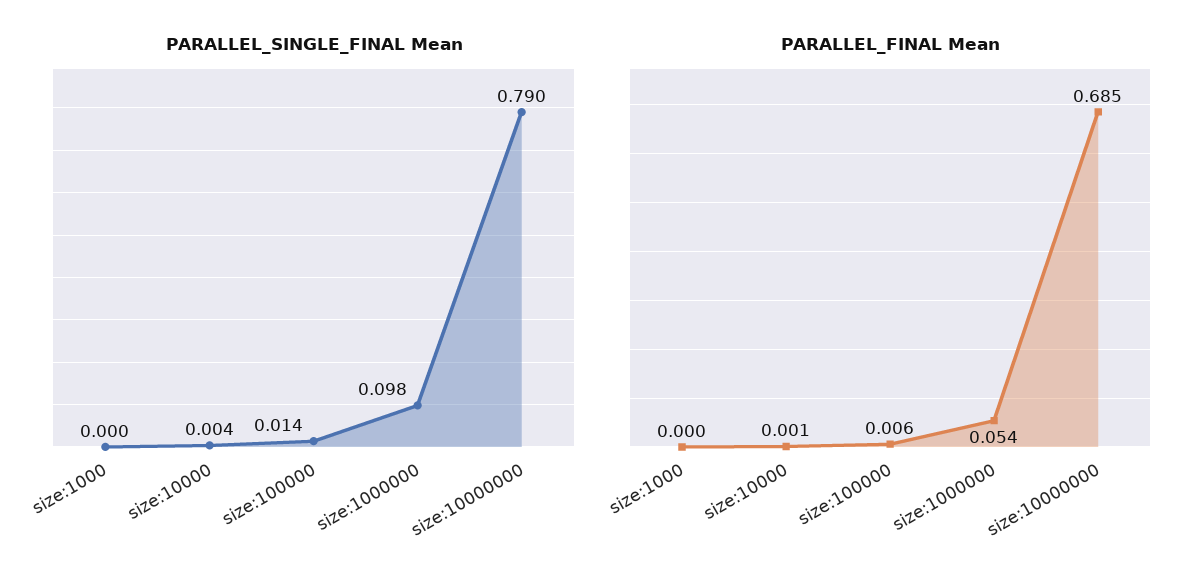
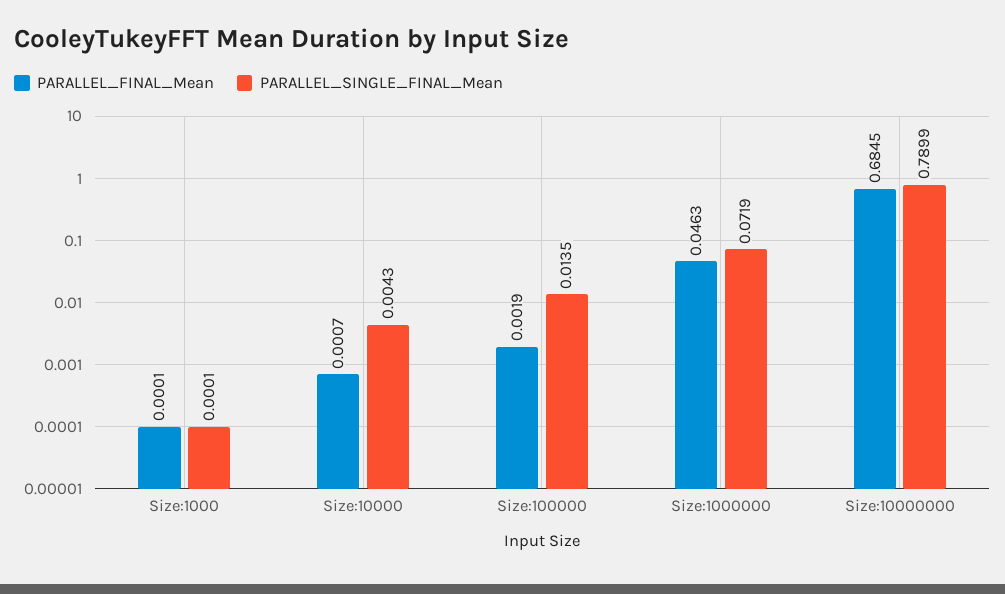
  {
    "PARALLEL_SINGLE_FINAL Mean": {
      "size:1000": 0.0001,
      "size:10000": 0.0043,
      "size:100000": 0.0135,
-     "size:1000000": 0.098,
+     "size:1000000": 0.0719,
      "size:10000000": 0.7899
    },
    "PARALLEL_FINAL Mean": {
      "size:1000": 0.0001,
      "size:10000": 0.0007,
-     "size:100000": 0.006,
+     "size:100000": 0.0019,
-     "size:1000000": 0.054,
+     "size:1000000": 0.0463,
      "size:10000000": 0.6845
    }
  }

